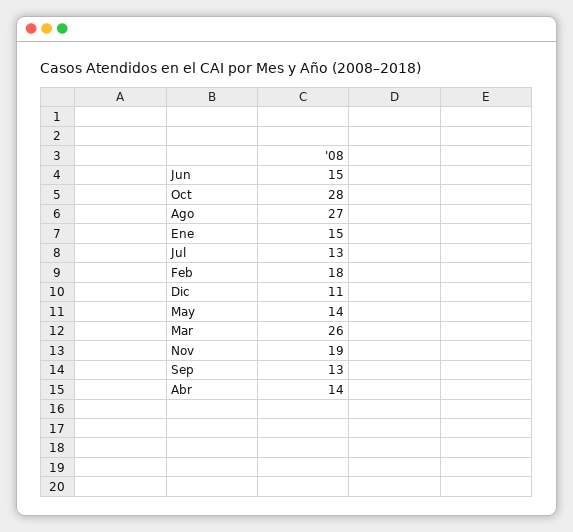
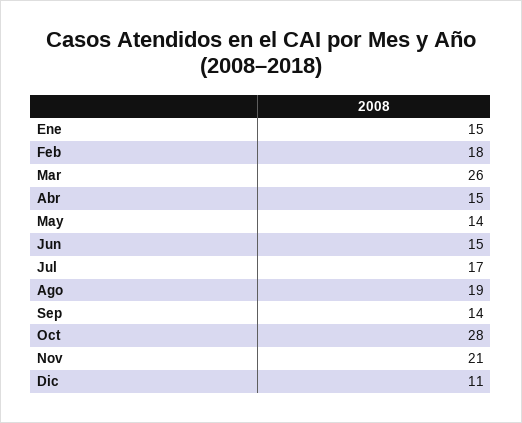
  {
    "Jun": 15,
    "Oct": 28,
-   "Ago": 27,
+   "Ago": 19,
    "Ene": 15,
-   "Jul": 13,
+   "Jul": 17,
    "Feb": 18,
    "Dic": 11,
    "May": 14,
    "Mar": 26,
-   "Nov": 19,
+   "Nov": 21,
-   "Sep": 13,
+   "Sep": 14,
-   "Abr": 14
+   "Abr": 15
  }

